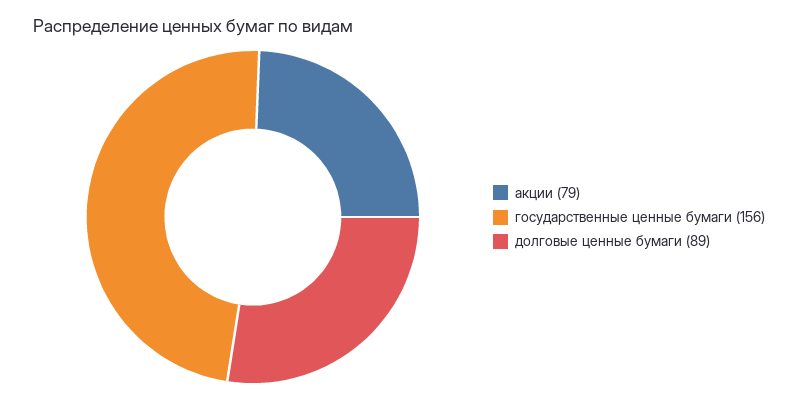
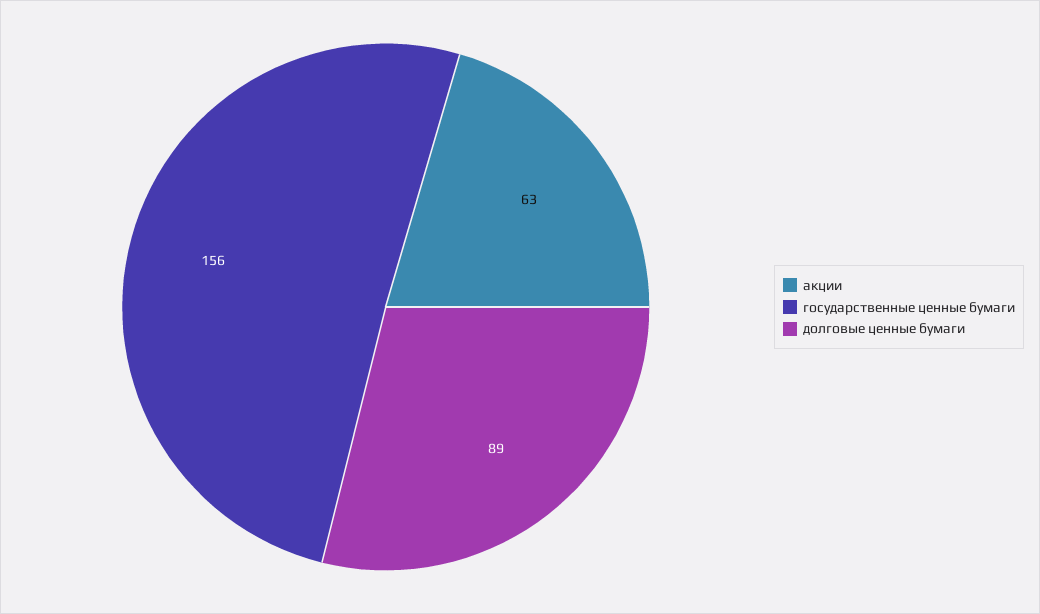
  {
-   "акции": 79,
+   "акции": 63,
    "государственные ценные бумаги": 156,
    "долговые ценные бумаги": 89
  }

